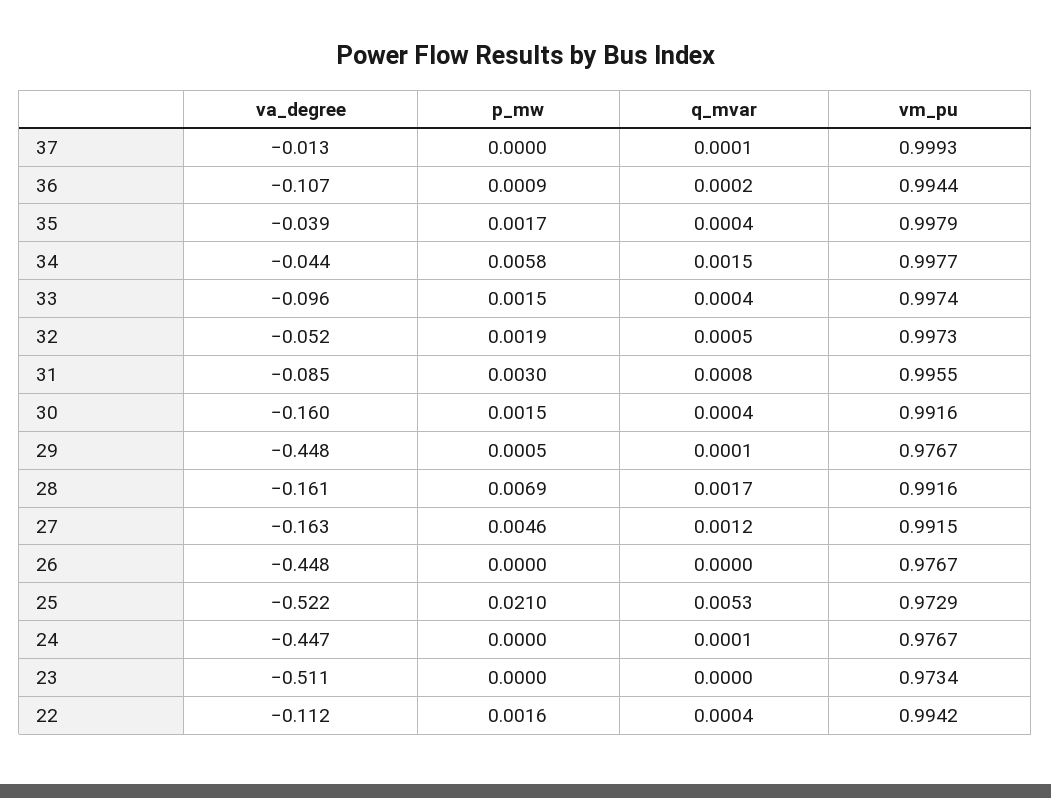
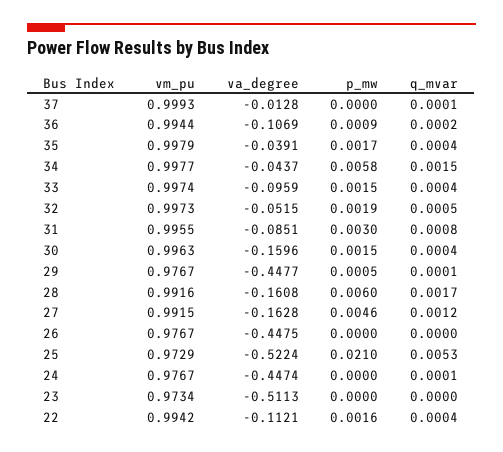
  {
    "va_degree": {
      "37": -0.0128,
      "36": -0.1069,
      "35": -0.0391,
      "34": -0.0437,
      "33": -0.0959,
      "32": -0.0515,
      "31": -0.0851,
      "30": -0.1596,
      "29": -0.4477,
      "28": -0.1608,
      "27": -0.1628,
      "26": -0.4475,
      "25": -0.5224,
      "24": -0.4474,
      "23": -0.5113,
      "22": -0.1121
    },
    "p_mw": {
      "37": 0,
      "36": 0.0009,
      "35": 0.0017,
      "34": 0.0058,
      "33": 0.0015,
      "32": 0.0019,
      "31": 0.003,
      "30": 0.0015,
      "29": 0.0005,
-     "28": 0.0069,
+     "28": 0.006,
      "27": 0.0046,
      "26": 0,
      "25": 0.021,
      "24": 0,
      "23": 0,
      "22": 0.0016
    },
    "q_mvar": {
      "37": 0.0001,
      "36": 0.0002,
      "35": 0.0004,
      "34": 0.0015,
      "33": 0.0004,
      "32": 0.0005,
      "31": 0.0008,
      "30": 0.0004,
      "29": 0.0001,
      "28": 0.0017,
      "27": 0.0012,
      "26": 0,
      "25": 0.0053,
      "24": 0.0001,
      "23": 0,
      "22": 0.0004
    },
    "vm_pu": {
      "37": 0.9993,
      "36": 0.9944,
      "35": 0.9979,
      "34": 0.9977,
      "33": 0.9974,
      "32": 0.9973,
      "31": 0.9955,
-     "30": 0.9916,
+     "30": 0.9963,
      "29": 0.9767,
      "28": 0.9916,
      "27": 0.9915,
      "26": 0.9767,
      "25": 0.9729,
      "24": 0.9767,
      "23": 0.9734,
      "22": 0.9942
    }
  }

